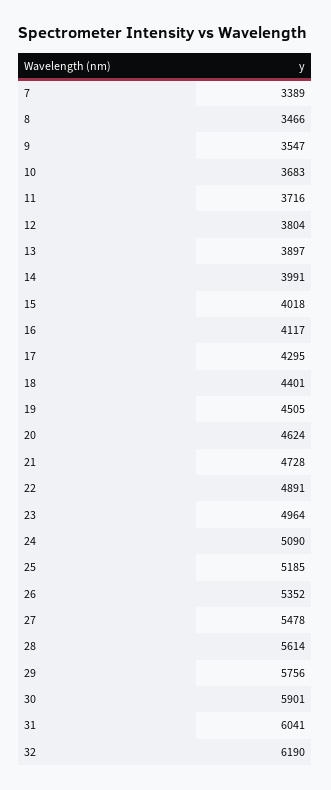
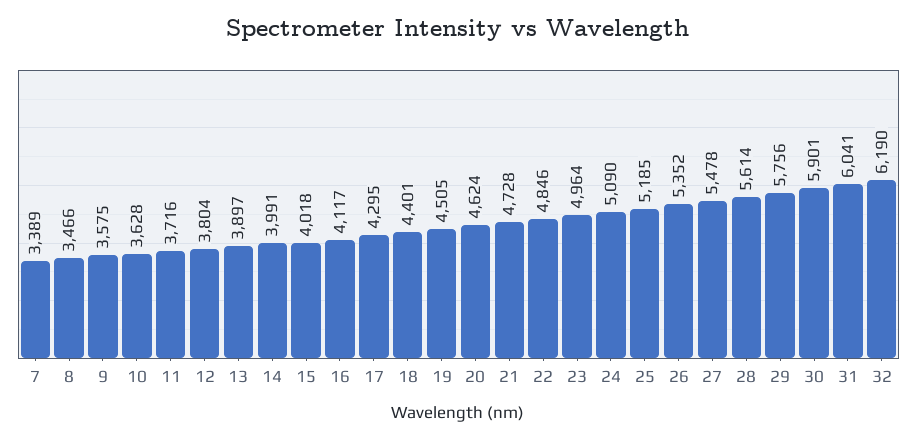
  {
    "7": 3389,
    "8": 3466,
-   "9": 3547,
+   "9": 3575,
-   "10": 3683,
+   "10": 3628,
    "11": 3716,
    "12": 3804,
    "13": 3897,
    "14": 3991,
    "15": 4018,
    "16": 4117,
    "17": 4295,
    "18": 4401,
    "19": 4505,
    "20": 4624,
    "21": 4728,
-   "22": 4891,
+   "22": 4846,
    "23": 4964,
    "24": 5090,
    "25": 5185,
    "26": 5352,
    "27": 5478,
    "28": 5614,
    "29": 5756,
    "30": 5901,
    "31": 6041,
    "32": 6190
  }

